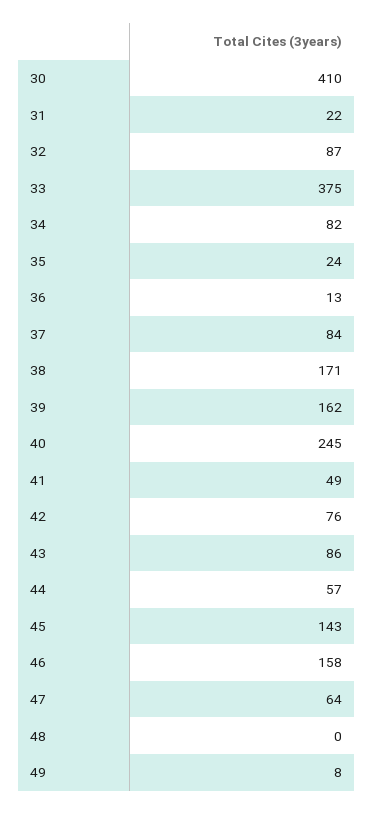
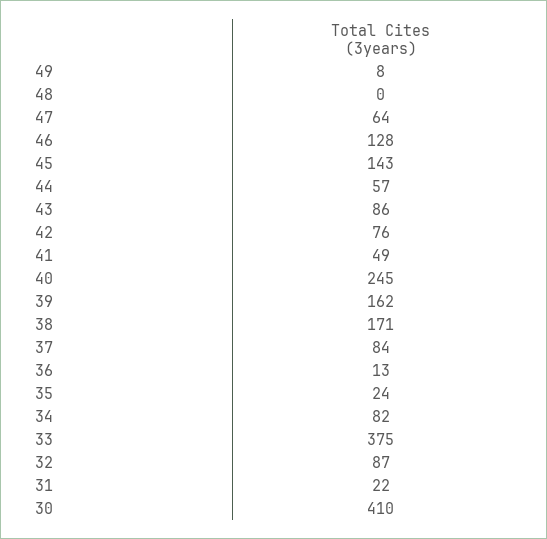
  {
    "30": 410,
    "31": 22,
    "32": 87,
    "33": 375,
    "34": 82,
    "35": 24,
    "36": 13,
    "37": 84,
    "38": 171,
    "39": 162,
    "40": 245,
    "41": 49,
    "42": 76,
    "43": 86,
    "44": 57,
    "45": 143,
-   "46": 158,
+   "46": 128,
    "47": 64,
    "48": 0,
    "49": 8
  }

